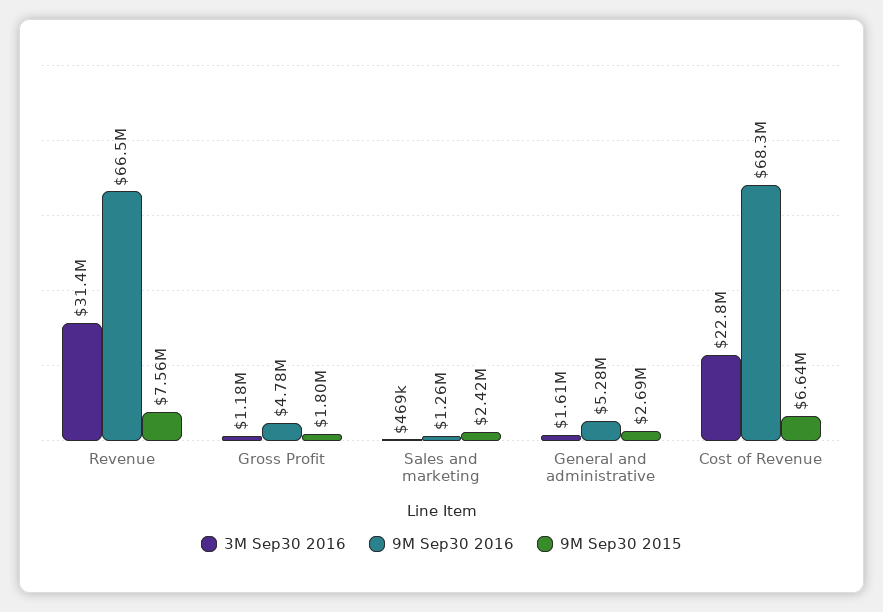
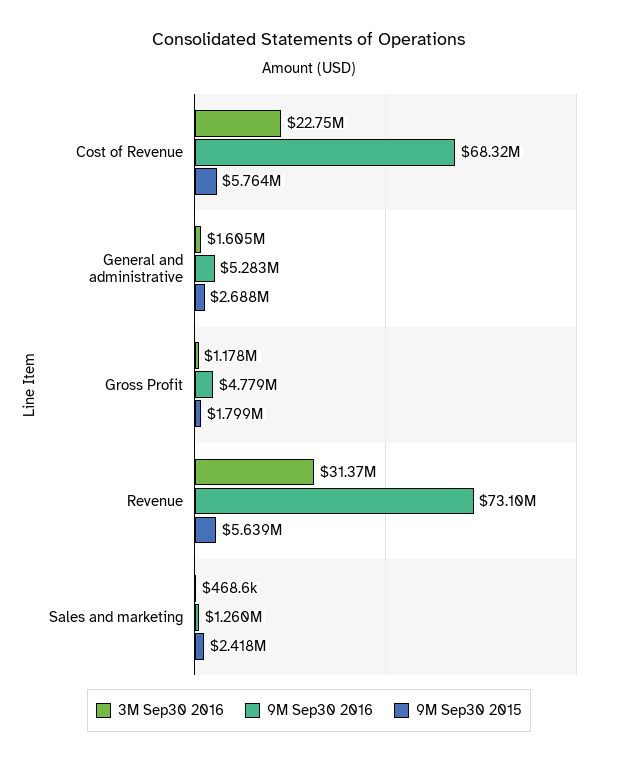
  {
    "3M Sep30 2016": {
      "Revenue": 31370000,
      "Gross Profit": 1178000,
      "Sales and marketing": 468600,
      "General and administrative": 1605000,
      "Cost of Revenue": 22750000
    },
    "9M Sep30 2016": {
-     "Revenue": 66500000,
+     "Revenue": 73100000,
      "Gross Profit": 4779000,
      "Sales and marketing": 1260000,
      "General and administrative": 5283000,
      "Cost of Revenue": 68320000
    },
    "9M Sep30 2015": {
-     "Revenue": 7560000,
+     "Revenue": 5639000,
      "Gross Profit": 1799000,
      "Sales and marketing": 2418000,
      "General and administrative": 2688000,
-     "Cost of Revenue": 6640000
+     "Cost of Revenue": 5764000
    }
  }

